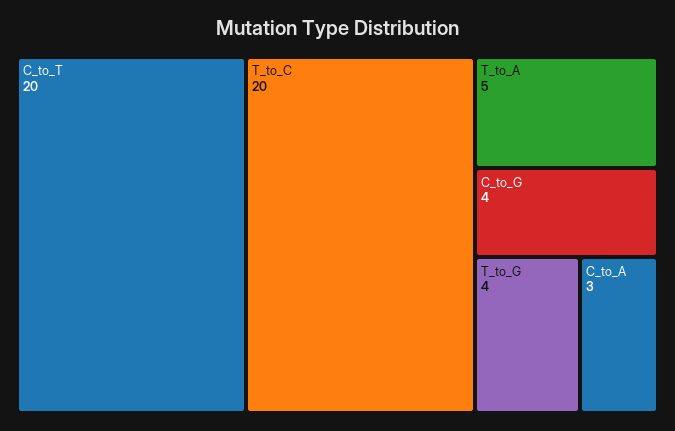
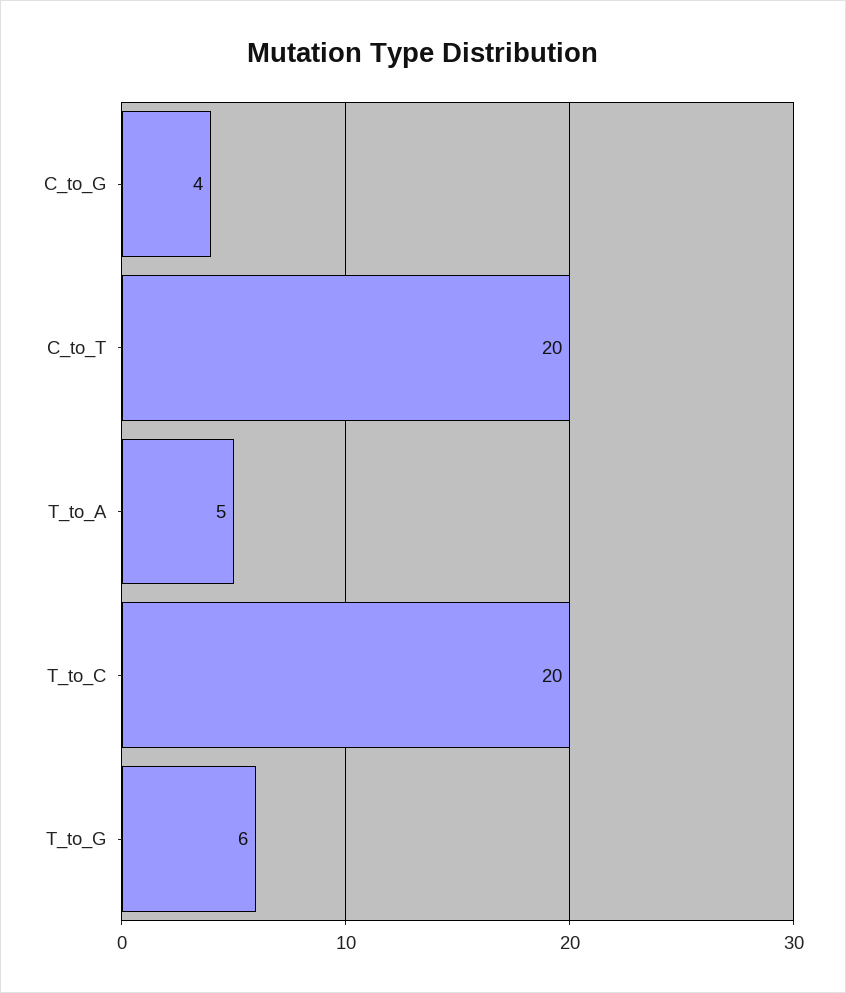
  {
    "C_to_T": 20,
    "T_to_C": 20,
    "T_to_A": 5,
    "C_to_G": 4,
-   "T_to_G": 4,
+   "T_to_G": 6
-   "C_to_A": 3
  }

